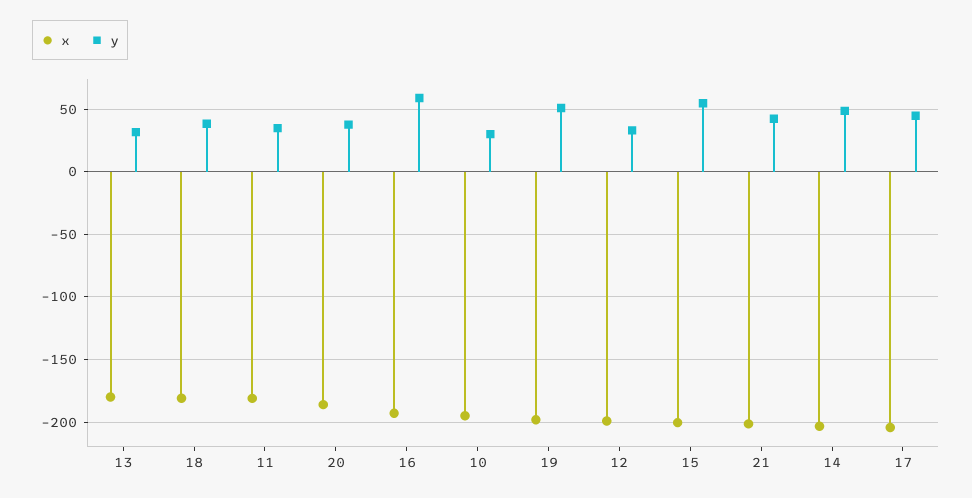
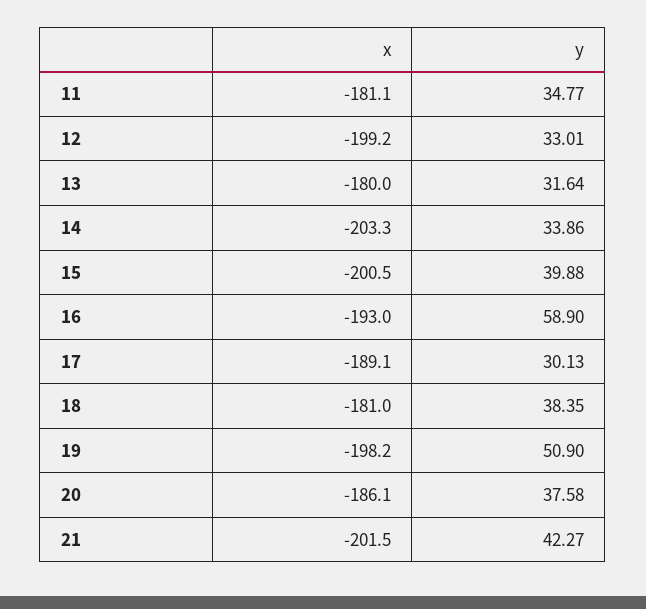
  {
    "x": {
      "13": -180,
      "18": -181,
      "11": -181.1,
      "20": -186.1,
      "16": -193,
-     "10": -195,
      "19": -198.2,
      "12": -199.2,
      "15": -200.5,
      "21": -201.5,
      "14": -203.3,
-     "17": -205
+     "17": -189.1
    },
    "y": {
      "13": 31.64,
      "18": 38.35,
      "11": 34.77,
      "20": 37.58,
      "16": 58.9,
-     "10": 30,
      "19": 50.9,
      "12": 33.01,
-     "15": 55,
+     "15": 39.88,
      "21": 42.27,
-     "14": 50,
+     "14": 33.86,
-     "17": 45
+     "17": 30.13
    }
  }

